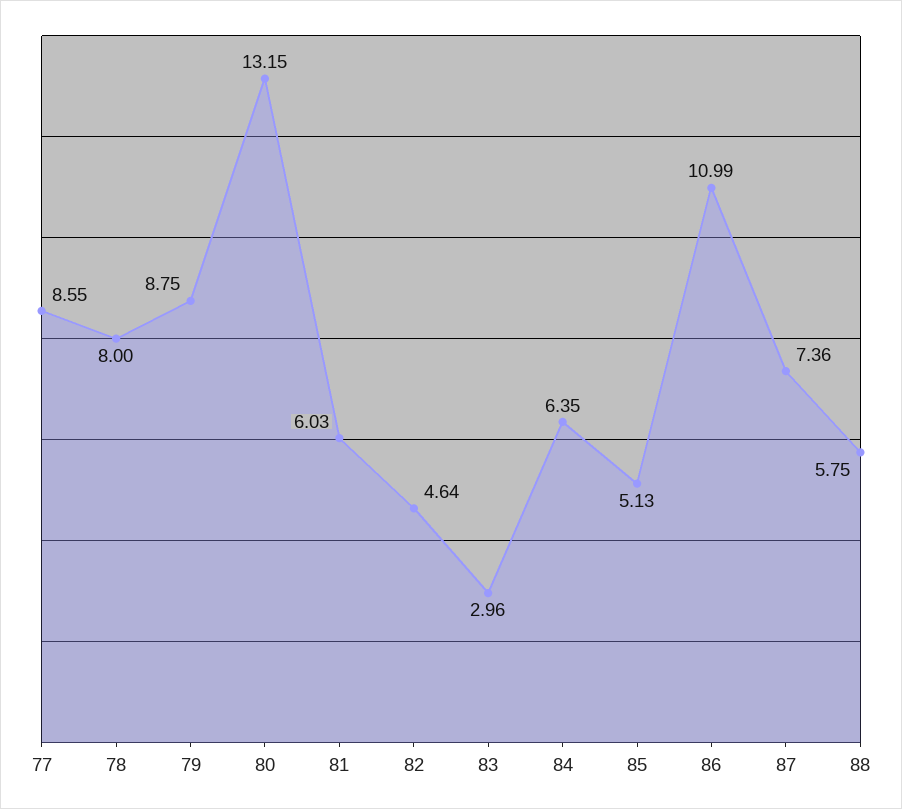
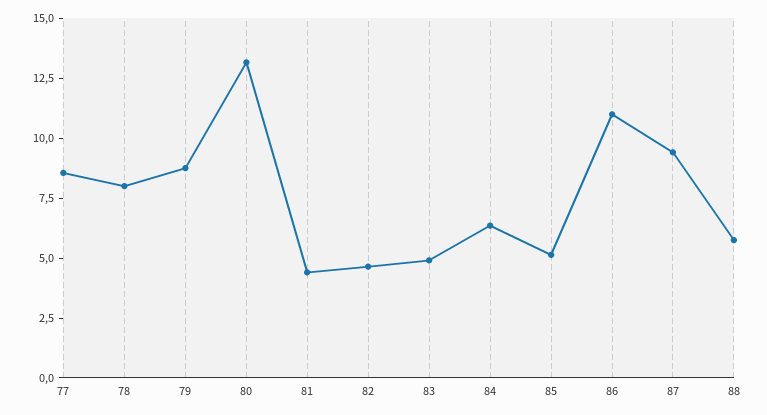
  {
    "77": 8.55,
    "78": 8,
    "79": 8.75,
    "80": 13.15,
-   "81": 6.03,
+   "81": 4.5,
    "82": 4.64,
-   "83": 2.96,
+   "83": 5,
    "84": 6.35,
    "85": 5.13,
    "86": 10.99,
-   "87": 7.36,
+   "87": 9.5,
    "88": 5.75
  }

